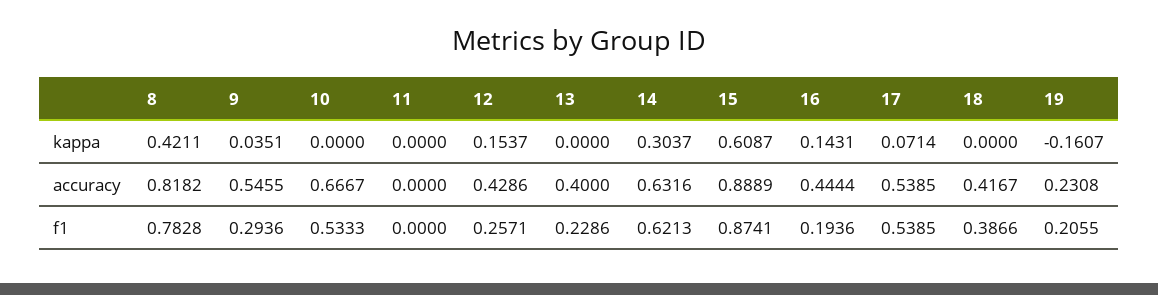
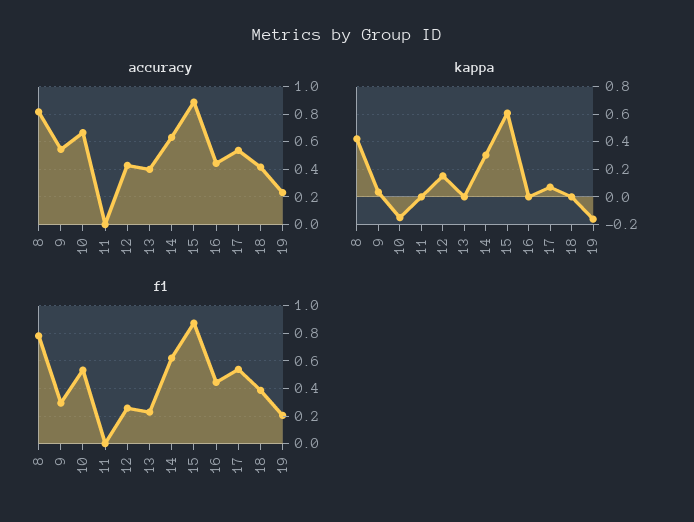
  {
    "kappa": {
      "8": 0.4211,
      "9": 0.0351,
-     "10": 0,
+     "10": -0.15,
      "11": 0,
      "12": 0.1537,
      "13": 0,
      "14": 0.3037,
      "15": 0.6087,
-     "16": 0.1431,
+     "16": 0,
      "17": 0.0714,
      "18": 0,
      "19": -0.1607
    },
    "accuracy": {
      "8": 0.8182,
      "9": 0.5455,
      "10": 0.6667,
      "11": 0,
      "12": 0.4286,
      "13": 0.4,
      "14": 0.6316,
      "15": 0.8889,
      "16": 0.4444,
      "17": 0.5385,
      "18": 0.4167,
      "19": 0.2308
    },
    "f1": {
      "8": 0.7828,
      "9": 0.2936,
      "10": 0.5333,
      "11": 0,
      "12": 0.2571,
      "13": 0.2286,
      "14": 0.6213,
      "15": 0.8741,
-     "16": 0.1936,
+     "16": 0.45,
      "17": 0.5385,
      "18": 0.3866,
      "19": 0.2055
    }
  }

